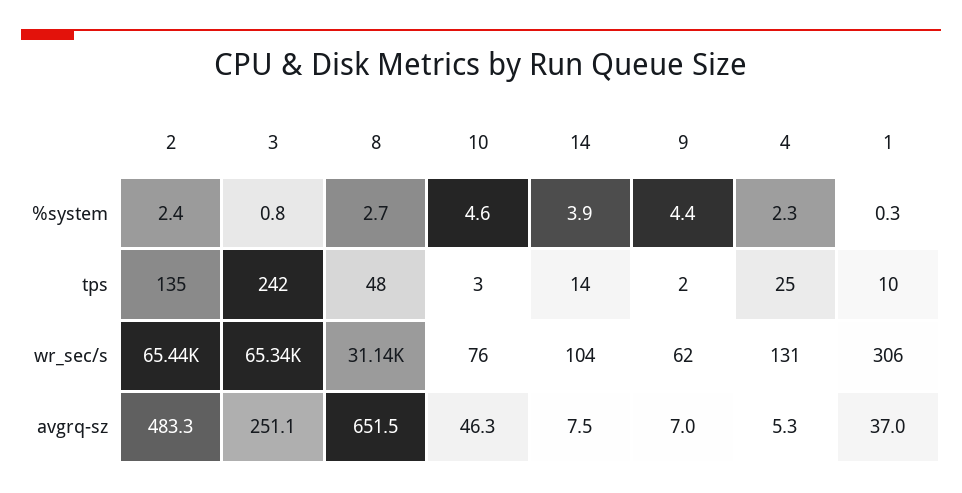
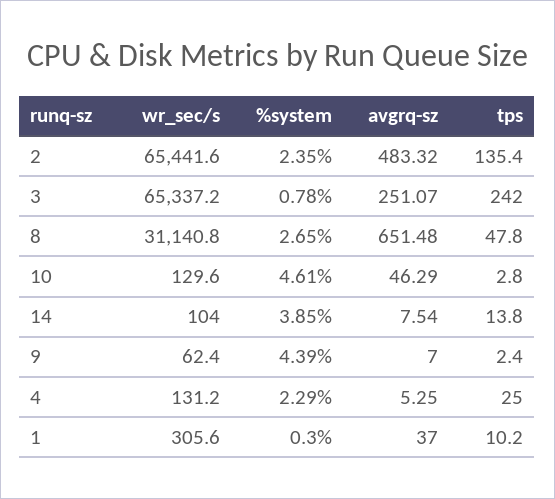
  {
    "2": {
      "%system": 2.35,
      "tps": 135.4,
      "wr_sec/s": 65441.6,
      "avgrq-sz": 483.32
    },
    "3": {
      "%system": 0.78,
      "tps": 242,
      "wr_sec/s": 65337.2,
      "avgrq-sz": 251.07
    },
    "8": {
      "%system": 2.65,
      "tps": 47.8,
      "wr_sec/s": 31140.8,
      "avgrq-sz": 651.48
    },
    "10": {
      "%system": 4.61,
      "tps": 2.8,
-     "wr_sec/s": 76,
+     "wr_sec/s": 129.6,
      "avgrq-sz": 46.29
    },
    "14": {
      "%system": 3.85,
      "tps": 13.8,
      "wr_sec/s": 104,
      "avgrq-sz": 7.54
    },
    "9": {
      "%system": 4.39,
      "tps": 2.4,
      "wr_sec/s": 62.4,
      "avgrq-sz": 7
    },
    "4": {
      "%system": 2.29,
      "tps": 25,
      "wr_sec/s": 131.2,
      "avgrq-sz": 5.25
    },
    "1": {
      "%system": 0.3,
      "tps": 10.2,
      "wr_sec/s": 305.6,
      "avgrq-sz": 37
    }
  }

